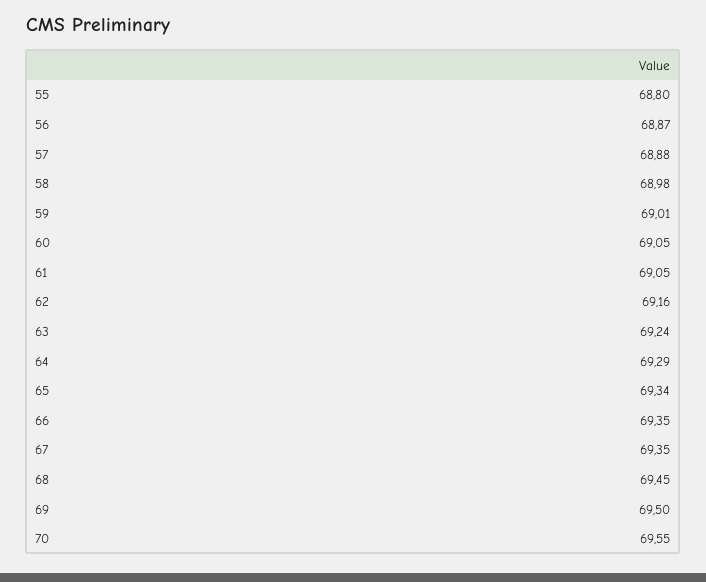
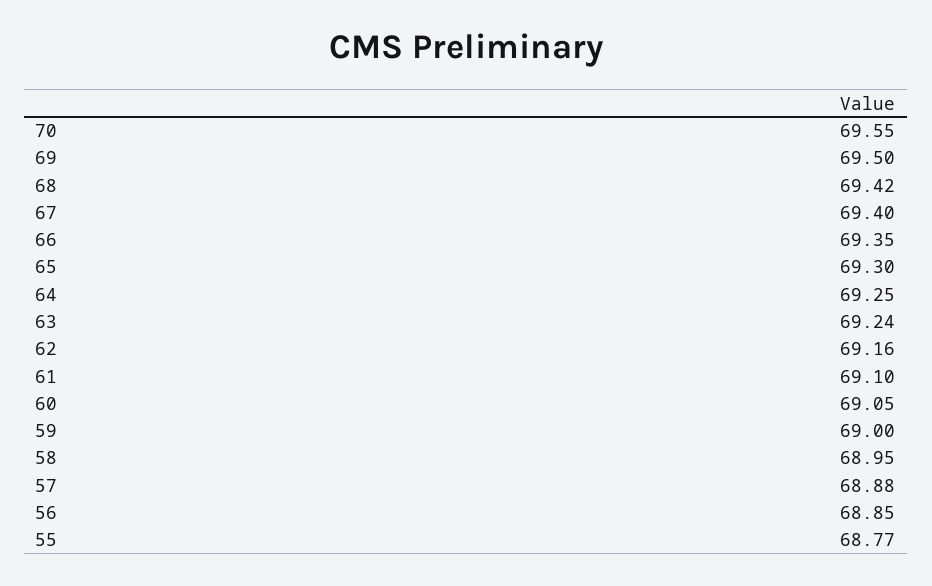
  {
-   "55": 68.8,
+   "55": 68.77,
-   "56": 68.87,
+   "56": 68.85,
    "57": 68.88,
-   "58": 68.98,
+   "58": 68.95,
-   "59": 69.01,
+   "59": 69,
    "60": 69.05,
-   "61": 69.05,
+   "61": 69.1,
    "62": 69.16,
    "63": 69.24,
-   "64": 69.29,
+   "64": 69.25,
-   "65": 69.34,
+   "65": 69.3,
    "66": 69.35,
-   "67": 69.35,
+   "67": 69.4,
-   "68": 69.45,
+   "68": 69.42,
    "69": 69.5,
    "70": 69.55
  }

